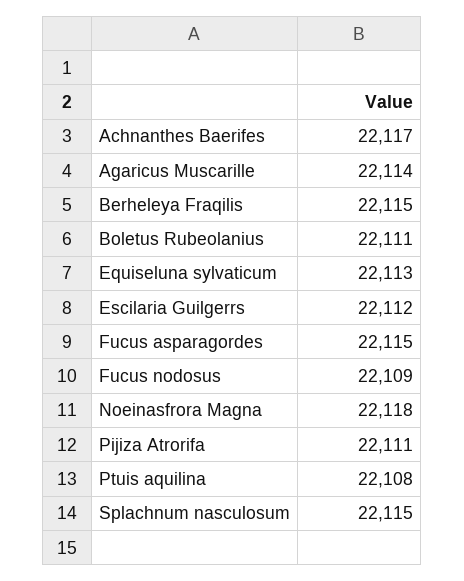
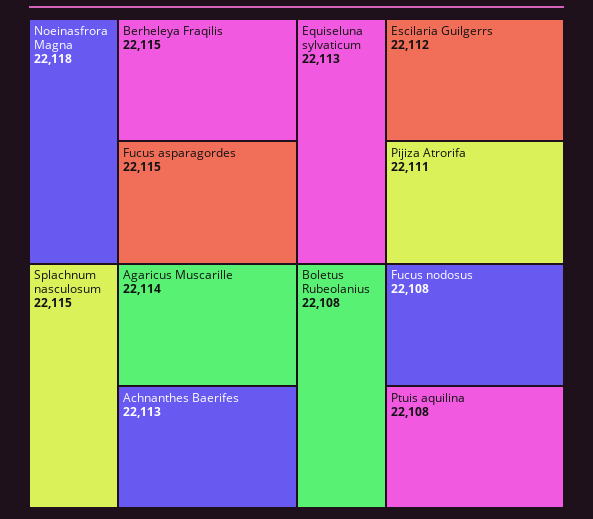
  {
-   "Achnanthes Baerifes": 22117,
+   "Achnanthes Baerifes": 22113,
    "Agaricus Muscarille": 22114,
    "Berheleya Fraqilis": 22115,
-   "Boletus Rubeolanius": 22111,
+   "Boletus Rubeolanius": 22108,
    "Equiseluna sylvaticum": 22113,
    "Escilaria Guilgerrs": 22112,
    "Fucus asparagordes": 22115,
-   "Fucus nodosus": 22109,
+   "Fucus nodosus": 22108,
    "Noeinasfrora Magna": 22118,
    "Pijiza Atrorifa": 22111,
    "Ptuis aquilina": 22108,
    "Splachnum nasculosum": 22115
  }

